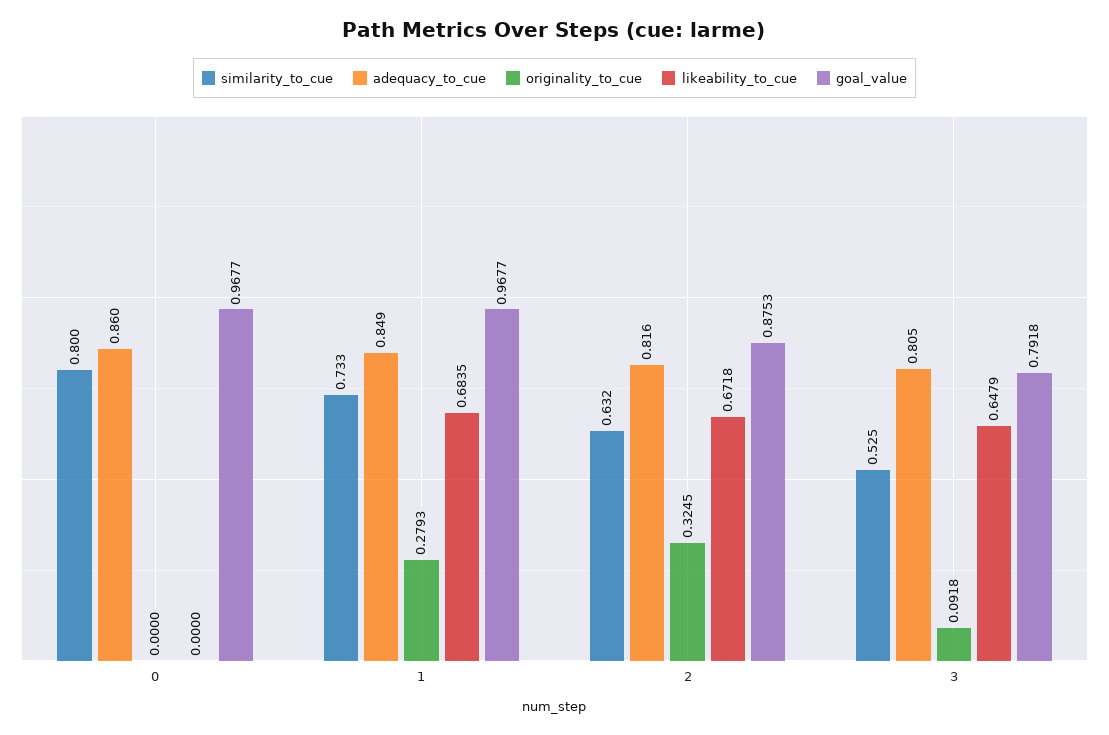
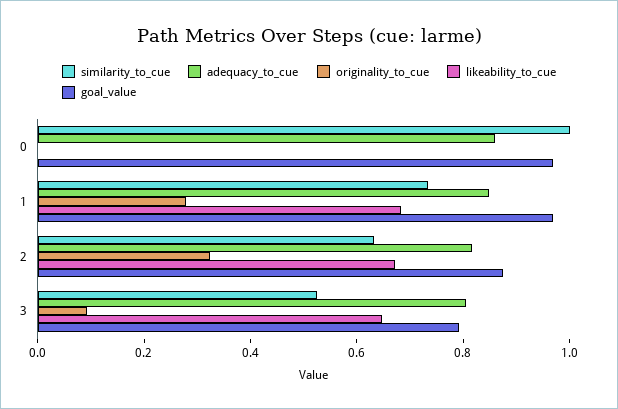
  {
    "similarity_to_cue": {
-     "0": 0.8,
+     "0": 1,
      "1": 0.733,
      "2": 0.632,
      "3": 0.525
    },
    "adequacy_to_cue": {
      "0": 0.86,
      "1": 0.849,
      "2": 0.816,
      "3": 0.805
    },
    "originality_to_cue": {
      "0": 0,
      "1": 0.2793,
      "2": 0.3245,
      "3": 0.0918
    },
    "likeability_to_cue": {
      "0": 0,
      "1": 0.6835,
      "2": 0.6718,
      "3": 0.6479
    },
    "goal_value": {
      "0": 0.9677,
      "1": 0.9677,
      "2": 0.8753,
      "3": 0.7918
    }
  }

